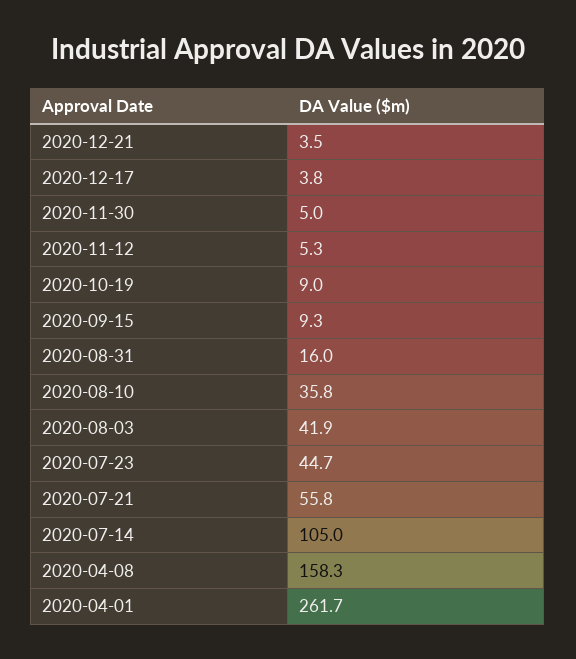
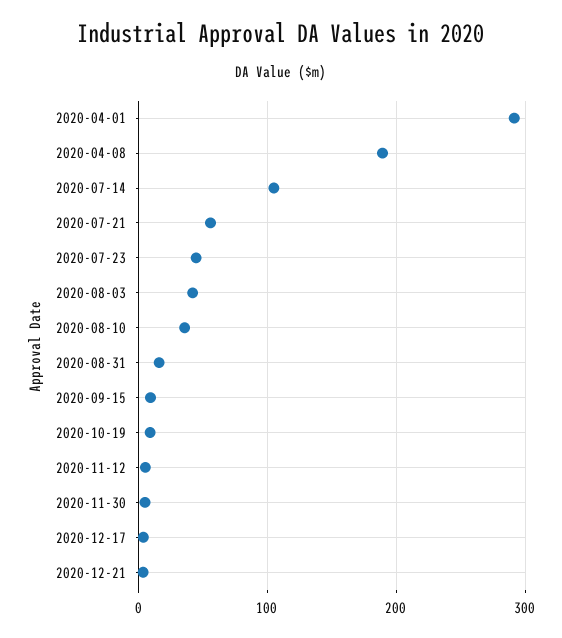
  {
    "2020-12-21": 3.5,
    "2020-12-17": 3.8,
    "2020-11-30": 5,
    "2020-11-12": 5.3,
    "2020-10-19": 9,
    "2020-09-15": 9.3,
    "2020-08-31": 16,
    "2020-08-10": 35.8,
    "2020-08-03": 41.9,
    "2020-07-23": 44.7,
    "2020-07-21": 55.8,
    "2020-07-14": 105,
-   "2020-04-08": 158.3,
+   "2020-04-08": 190,
-   "2020-04-01": 261.7
+   "2020-04-01": 290
  }

